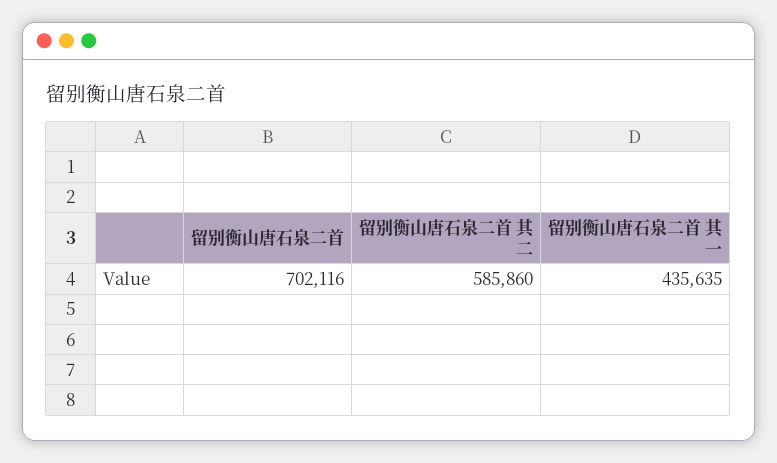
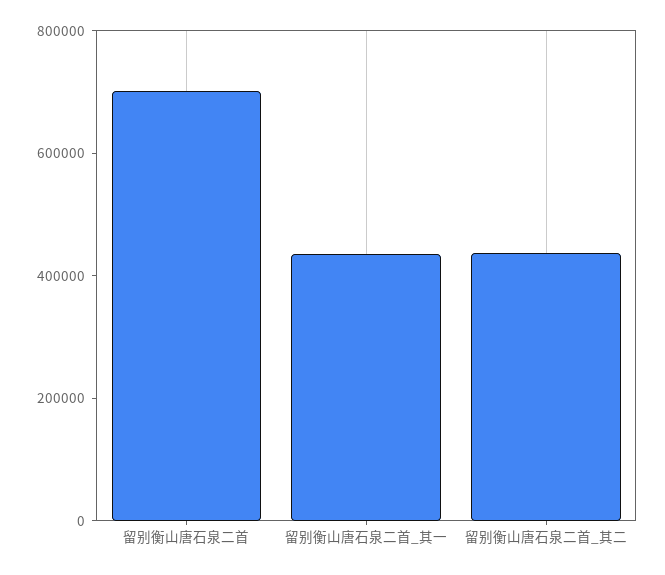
  {
    "留别衡山唐石泉二首": 702116,
-   "留别衡山唐石泉二首 其二": 585860,
+   "留别衡山唐石泉二首 其二": 450000,
    "留别衡山唐石泉二首 其一": 435635
  }

